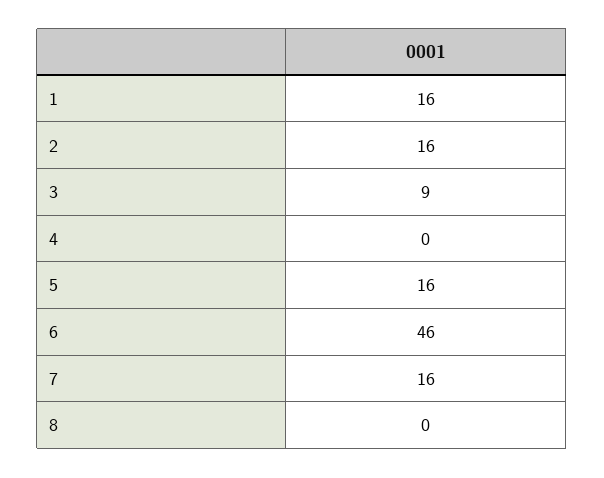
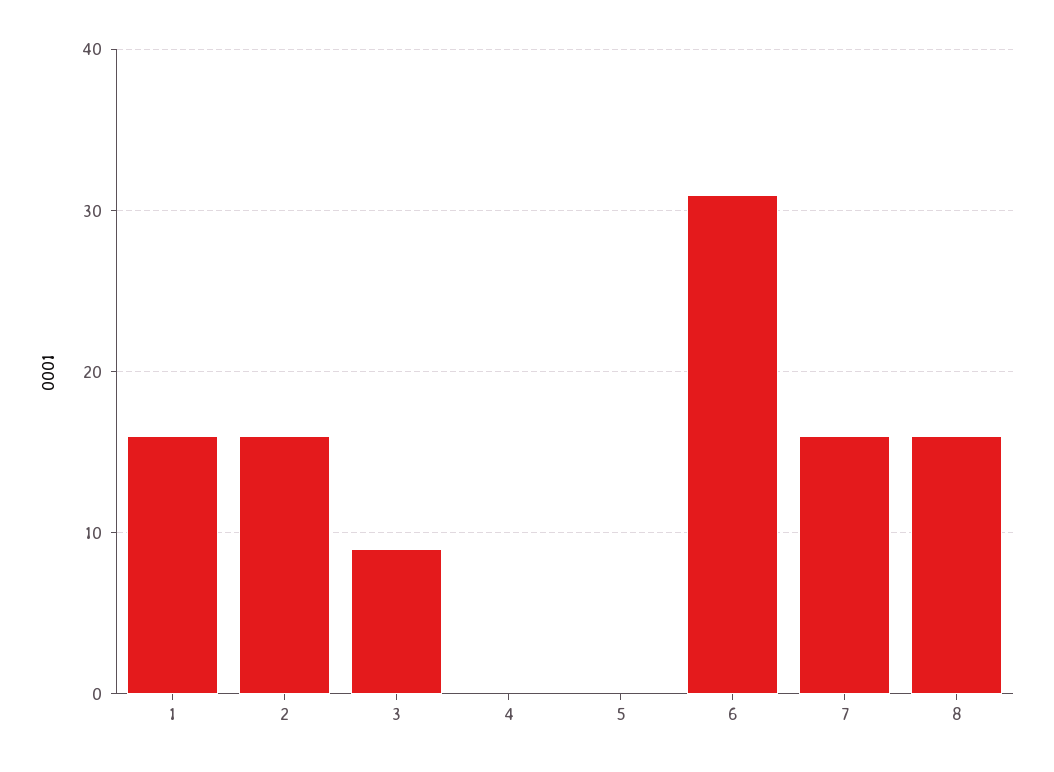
  {
    "1": 16,
    "2": 16,
    "3": 9,
    "4": 0,
-   "5": 16,
+   "5": 0,
-   "6": 46,
+   "6": 31,
    "7": 16,
-   "8": 0
+   "8": 16
  }

